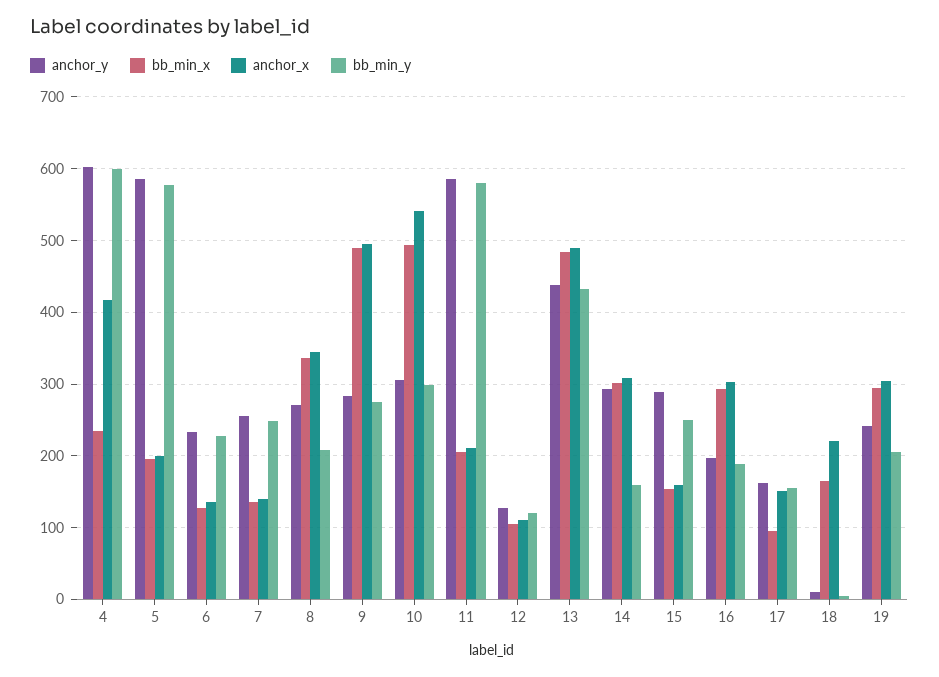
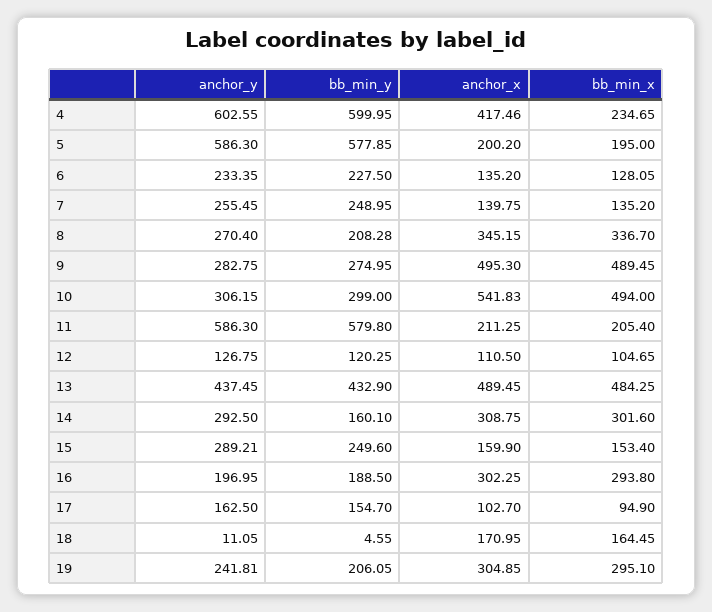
  {
    "anchor_y": {
      "4": 602.55,
      "5": 586.3,
      "6": 233.35,
      "7": 255.45,
      "8": 270.4,
      "9": 282.75,
      "10": 306.15,
      "11": 586.3,
      "12": 126.75,
      "13": 437.45,
      "14": 292.5,
      "15": 289.21,
      "16": 196.95,
      "17": 162.5,
      "18": 11.05,
      "19": 241.81
    },
    "bb_min_x": {
      "4": 234.65,
      "5": 195,
      "6": 128.05,
      "7": 135.2,
      "8": 336.7,
      "9": 489.45,
      "10": 494,
      "11": 205.4,
      "12": 104.65,
      "13": 484.25,
      "14": 301.6,
      "15": 153.4,
      "16": 293.8,
      "17": 94.9,
      "18": 164.45,
      "19": 295.1
    },
    "anchor_x": {
      "4": 417.46,
      "5": 200.2,
      "6": 135.2,
      "7": 139.75,
      "8": 345.15,
      "9": 495.3,
      "10": 541.83,
      "11": 211.25,
      "12": 110.5,
      "13": 489.45,
      "14": 308.75,
      "15": 159.9,
      "16": 302.25,
-     "17": 150,
+     "17": 102.7,
-     "18": 220,
+     "18": 170.95,
      "19": 304.85
    },
    "bb_min_y": {
      "4": 599.95,
      "5": 577.85,
      "6": 227.5,
      "7": 248.95,
      "8": 208.28,
      "9": 274.95,
      "10": 299,
      "11": 579.8,
      "12": 120.25,
      "13": 432.9,
      "14": 160.1,
      "15": 249.6,
      "16": 188.5,
      "17": 154.7,
      "18": 4.55,
      "19": 206.05
    }
  }

